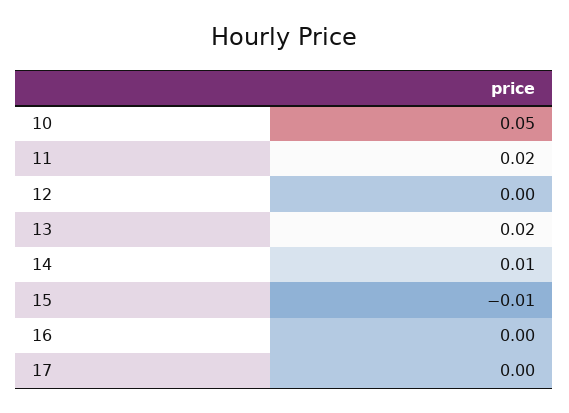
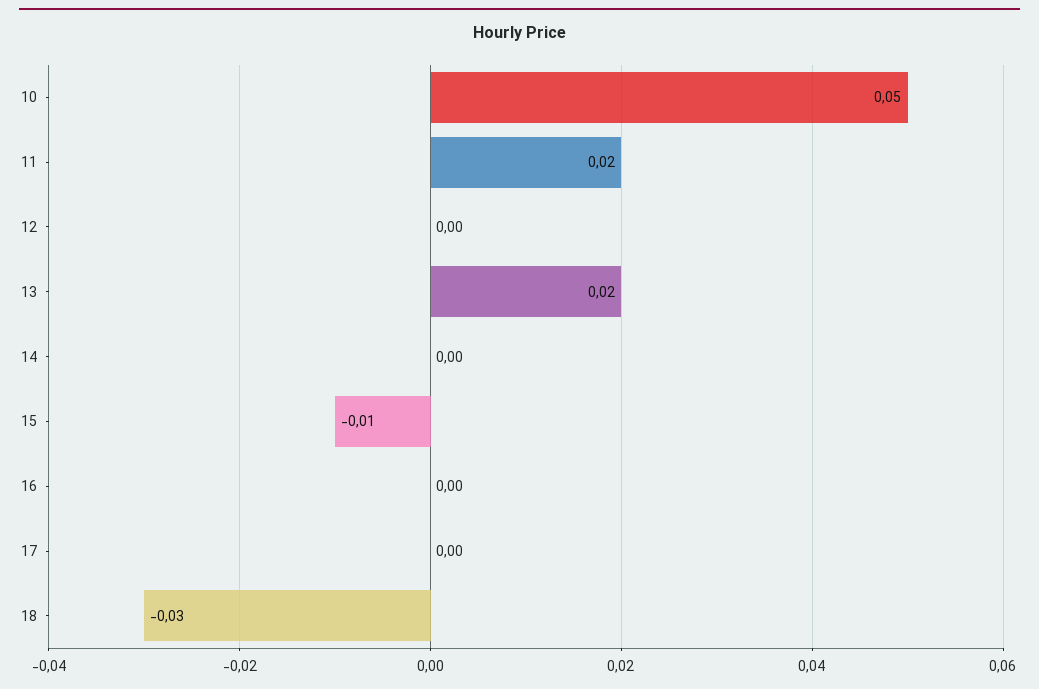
  {
    "10": 0.05,
    "11": 0.02,
    "12": 0,
    "13": 0.02,
-   "14": 0.01,
+   "14": 0,
    "15": -0.01,
    "16": 0,
-   "17": 0
+   "17": 0,
+   "18": -0.03
  }

